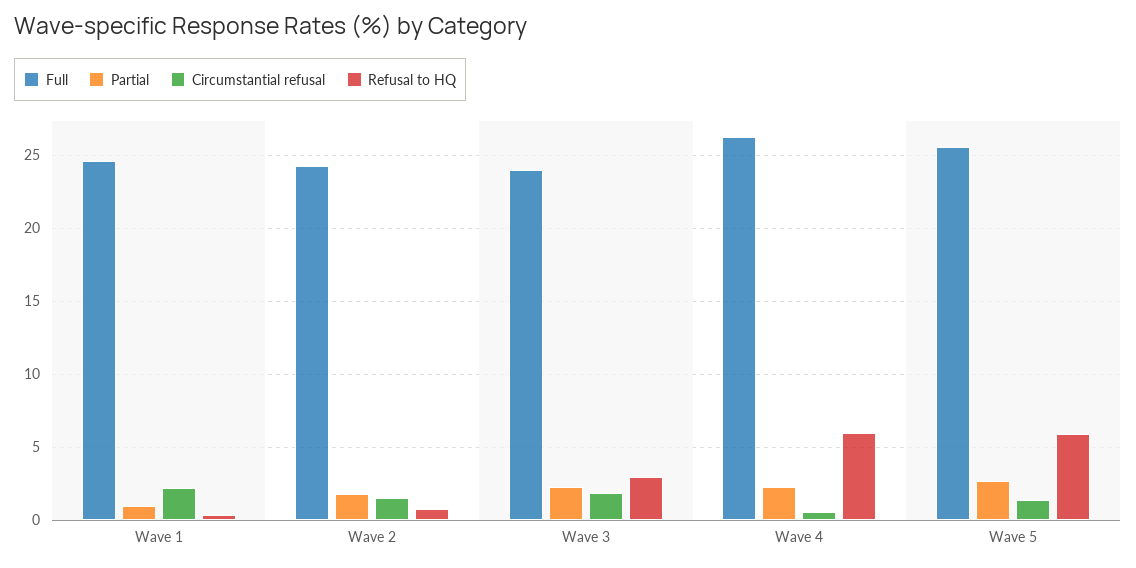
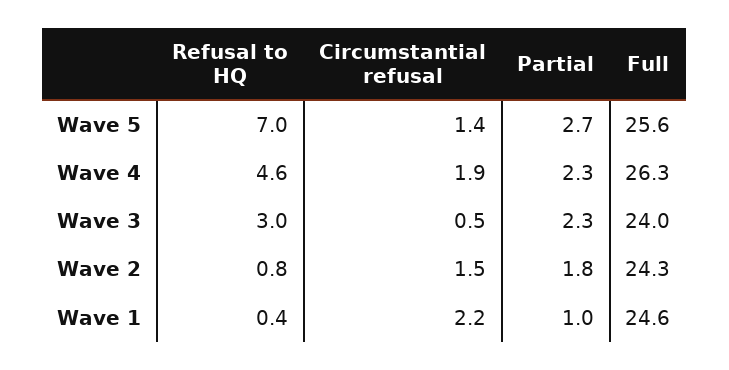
  {
    "Full": {
      "Wave 1": 24.6,
      "Wave 2": 24.3,
      "Wave 3": 24,
      "Wave 4": 26.3,
      "Wave 5": 25.6
    },
    "Partial": {
      "Wave 1": 1,
      "Wave 2": 1.8,
      "Wave 3": 2.3,
      "Wave 4": 2.3,
      "Wave 5": 2.7
    },
    "Circumstantial refusal": {
      "Wave 1": 2.2,
      "Wave 2": 1.5,
-     "Wave 3": 2,
+     "Wave 3": 0.5,
-     "Wave 4": 0.5,
+     "Wave 4": 1.9,
      "Wave 5": 1.4
    },
    "Refusal to HQ": {
      "Wave 1": 0.4,
      "Wave 2": 0.8,
      "Wave 3": 3,
-     "Wave 4": 6,
+     "Wave 4": 4.6,
-     "Wave 5": 6
+     "Wave 5": 7
    }
  }

